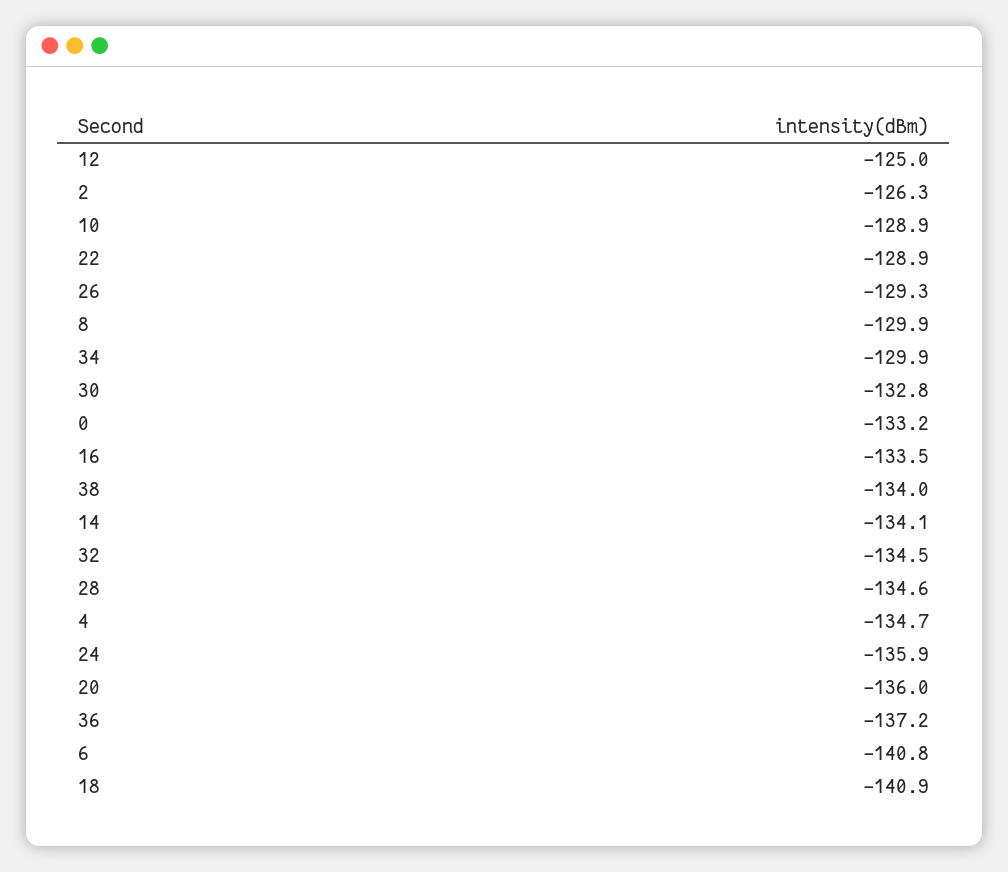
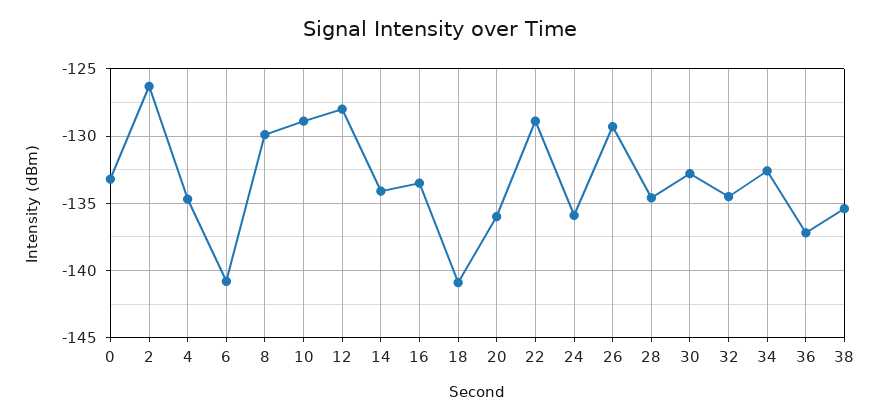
  {
-   "12": -125,
+   "12": -128,
    "2": -126.3,
    "10": -128.9,
    "22": -128.9,
    "26": -129.3,
    "8": -129.9,
-   "34": -129.9,
+   "34": -132.5,
    "30": -132.8,
    "0": -133.2,
    "16": -133.5,
-   "38": -134,
+   "38": -135.5,
    "14": -134.1,
    "32": -134.5,
    "28": -134.6,
    "4": -134.7,
    "24": -135.9,
    "20": -136,
    "36": -137.2,
    "6": -140.8,
    "18": -140.9
  }

